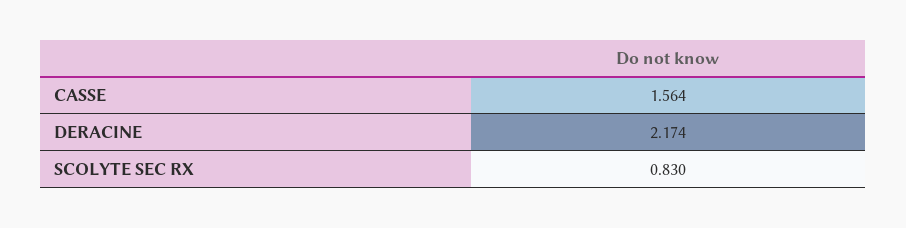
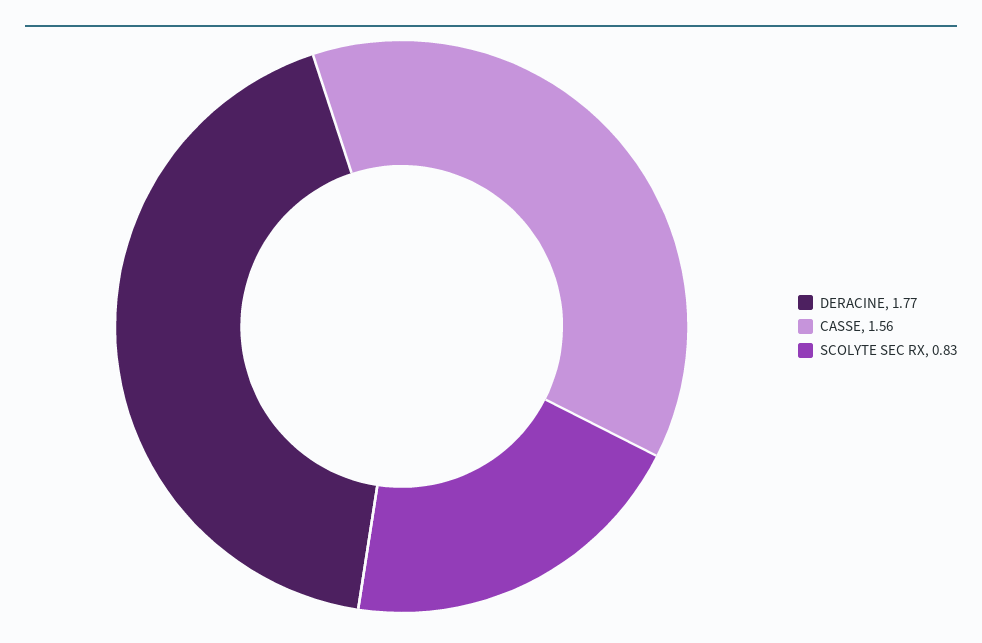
  {
    "CASSE": 1.564,
-   "DERACINE": 2.174,
+   "DERACINE": 1.77,
    "SCOLYTE SEC RX": 0.83
  }

